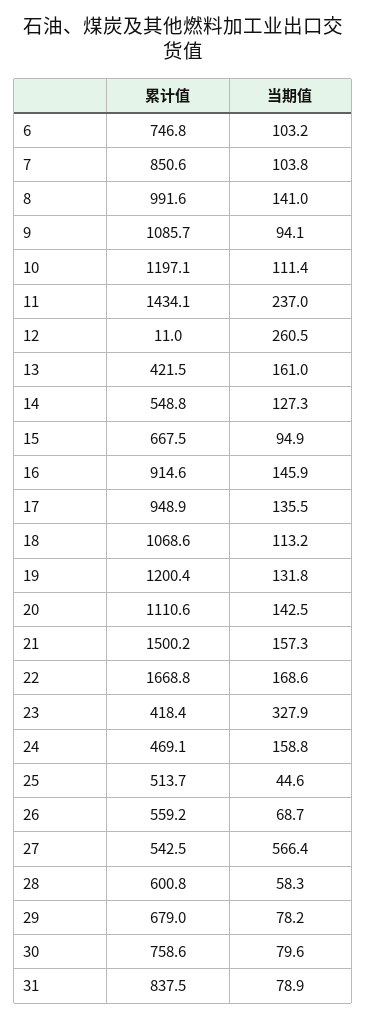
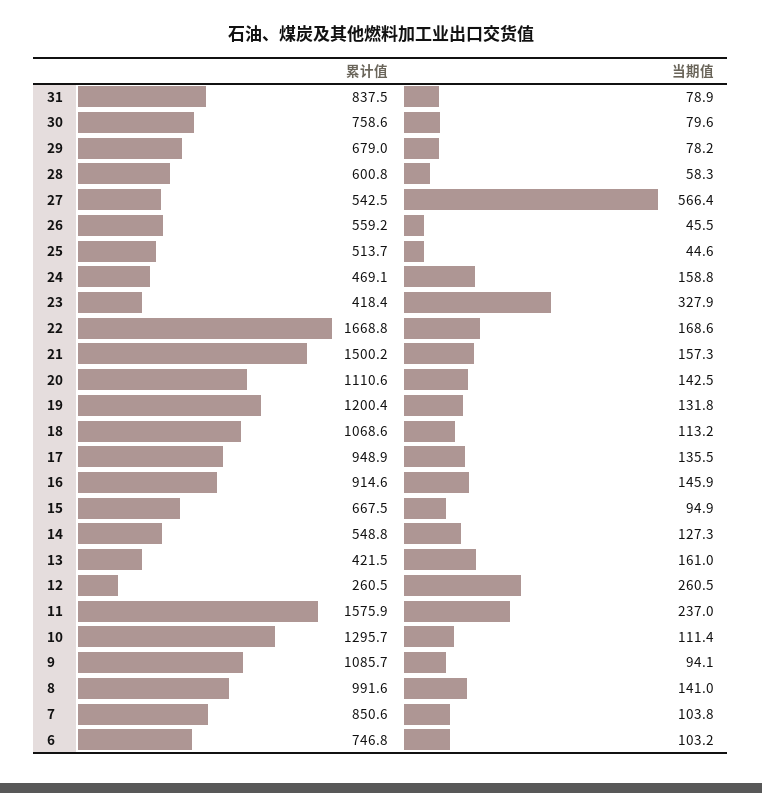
  {
    "累计值": {
      "6": 746.8,
      "7": 850.6,
      "8": 991.6,
      "9": 1085.7,
-     "10": 1197.1,
+     "10": 1295.7,
-     "11": 1434.1,
+     "11": 1575.9,
-     "12": 11,
+     "12": 260.5,
      "13": 421.5,
      "14": 548.8,
      "15": 667.5,
      "16": 914.6,
      "17": 948.9,
      "18": 1068.6,
      "19": 1200.4,
      "20": 1110.6,
      "21": 1500.2,
      "22": 1668.8,
      "23": 418.4,
      "24": 469.1,
      "25": 513.7,
      "26": 559.2,
      "27": 542.5,
      "28": 600.8,
      "29": 679,
      "30": 758.6,
      "31": 837.5
    },
    "当期值": {
      "6": 103.2,
      "7": 103.8,
      "8": 141,
      "9": 94.1,
      "10": 111.4,
      "11": 237,
      "12": 260.5,
      "13": 161,
      "14": 127.3,
      "15": 94.9,
      "16": 145.9,
      "17": 135.5,
      "18": 113.2,
      "19": 131.8,
      "20": 142.5,
      "21": 157.3,
      "22": 168.6,
      "23": 327.9,
      "24": 158.8,
      "25": 44.6,
-     "26": 68.7,
+     "26": 45.5,
      "27": 566.4,
      "28": 58.3,
      "29": 78.2,
      "30": 79.6,
      "31": 78.9
    }
  }

